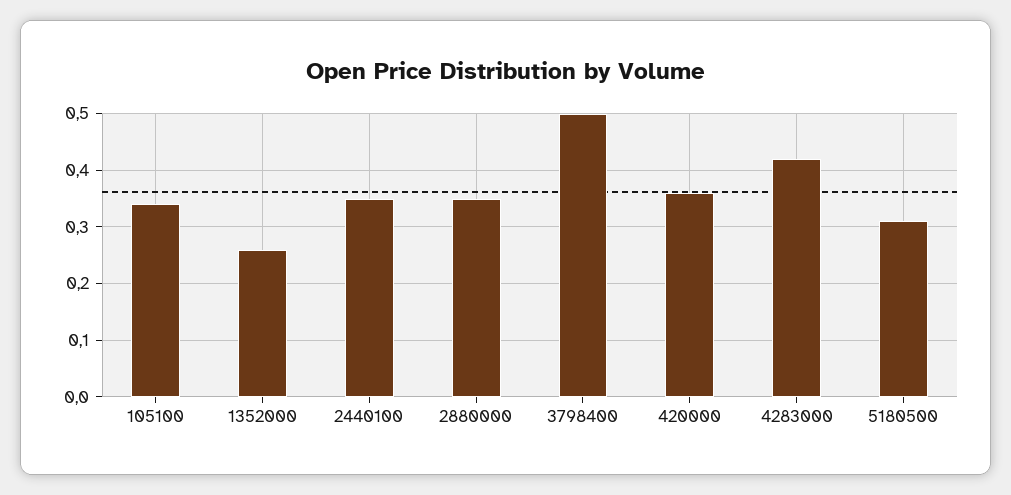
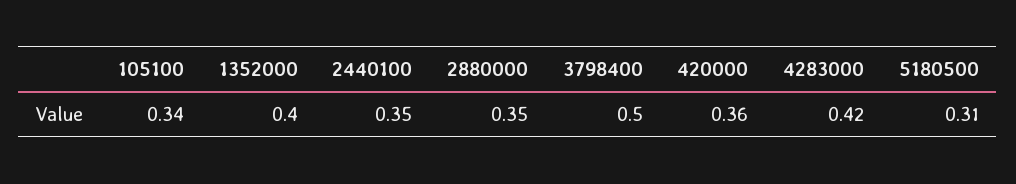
  {
    "105100": 0.34,
-   "1352000": 0.25,
+   "1352000": 0.4,
    "2440100": 0.35,
    "2880000": 0.35,
    "3798400": 0.5,
    "420000": 0.36,
    "4283000": 0.42,
    "5180500": 0.31
  }

